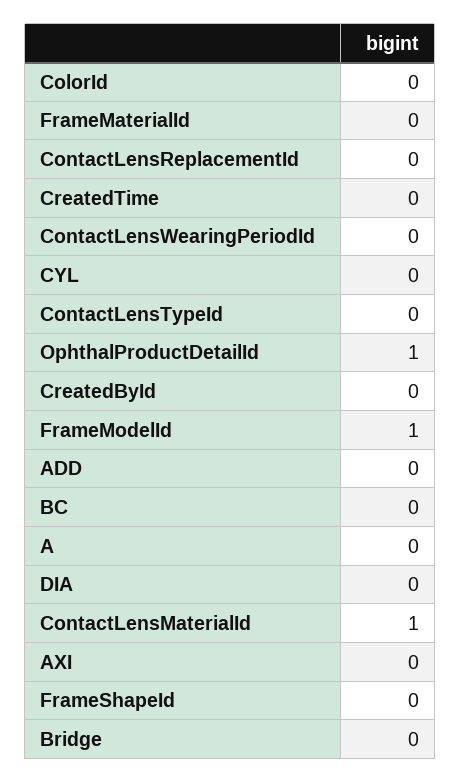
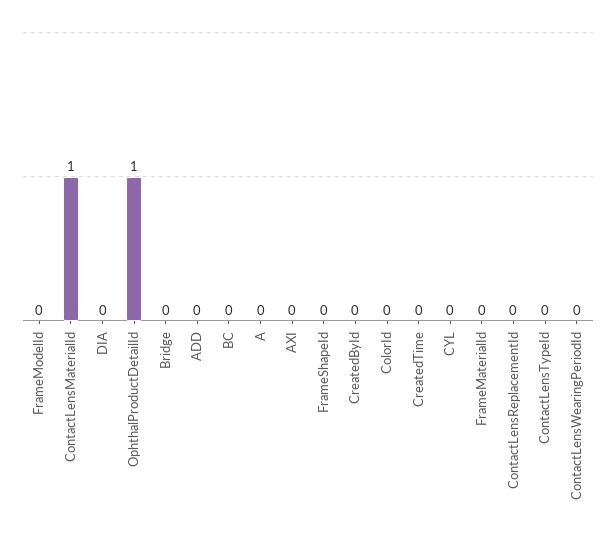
  {
    "ColorId": 0,
    "FrameMaterialId": 0,
    "ContactLensReplacementId": 0,
    "CreatedTime": 0,
    "ContactLensWearingPeriodId": 0,
    "CYL": 0,
    "ContactLensTypeId": 0,
    "OphthalProductDetailId": 1,
    "CreatedById": 0,
-   "FrameModelId": 1,
+   "FrameModelId": 0,
    "ADD": 0,
    "BC": 0,
    "A": 0,
    "DIA": 0,
    "ContactLensMaterialId": 1,
    "AXI": 0,
    "FrameShapeId": 0,
    "Bridge": 0
  }

